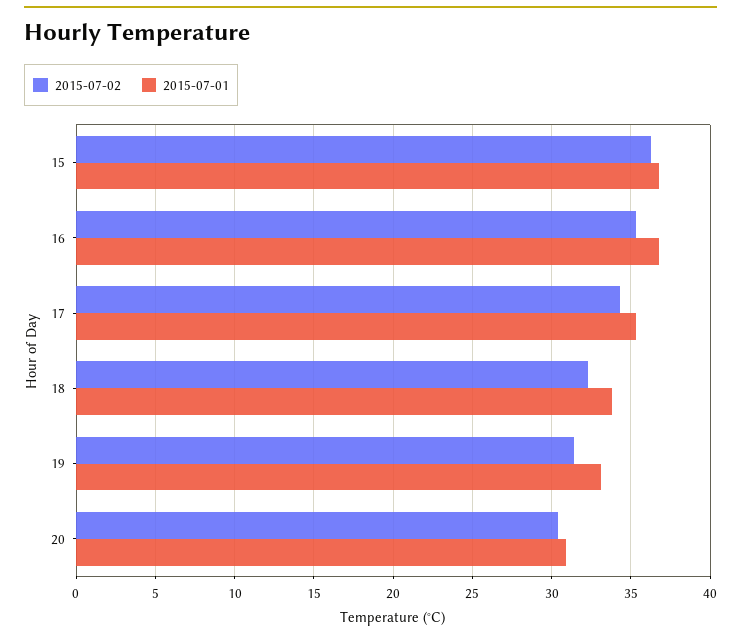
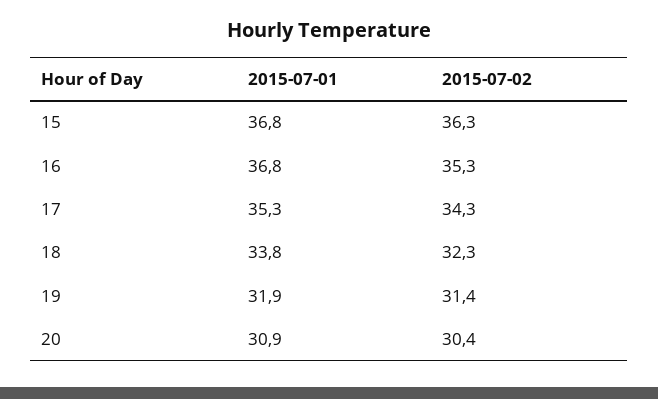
  {
    "2015-07-02": {
      "15": 36.3,
      "16": 35.3,
      "17": 34.3,
      "18": 32.3,
      "19": 31.4,
      "20": 30.4
    },
    "2015-07-01": {
      "15": 36.8,
      "16": 36.8,
      "17": 35.3,
      "18": 33.8,
-     "19": 33,
+     "19": 31.9,
      "20": 30.9
    }
  }

